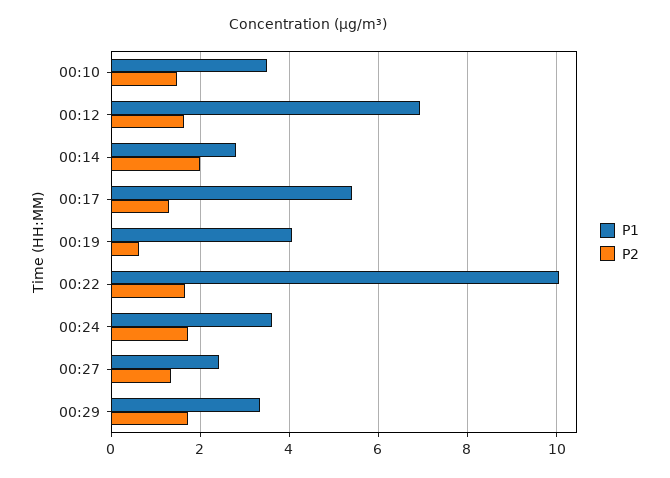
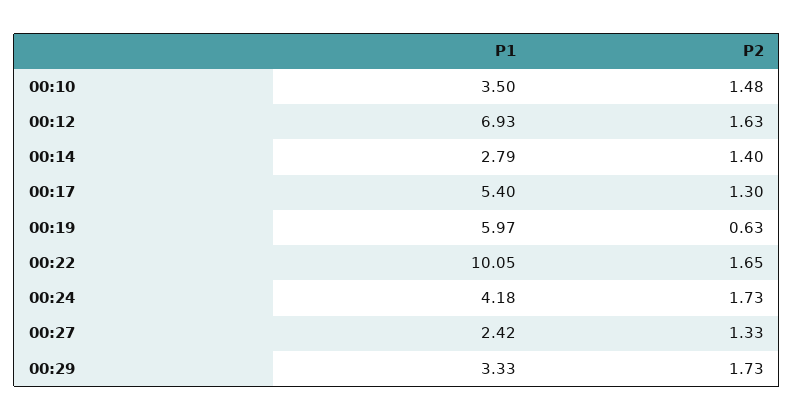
  {
    "P1": {
      "00:10": 3.5,
      "00:12": 6.93,
      "00:14": 2.79,
      "00:17": 5.4,
-     "00:19": 4,
+     "00:19": 5.97,
      "00:22": 10.05,
-     "00:24": 3.6,
+     "00:24": 4.18,
      "00:27": 2.42,
      "00:29": 3.33
    },
    "P2": {
      "00:10": 1.48,
      "00:12": 1.63,
-     "00:14": 2,
+     "00:14": 1.4,
      "00:17": 1.3,
      "00:19": 0.63,
      "00:22": 1.65,
      "00:24": 1.73,
      "00:27": 1.33,
      "00:29": 1.73
    }
  }

